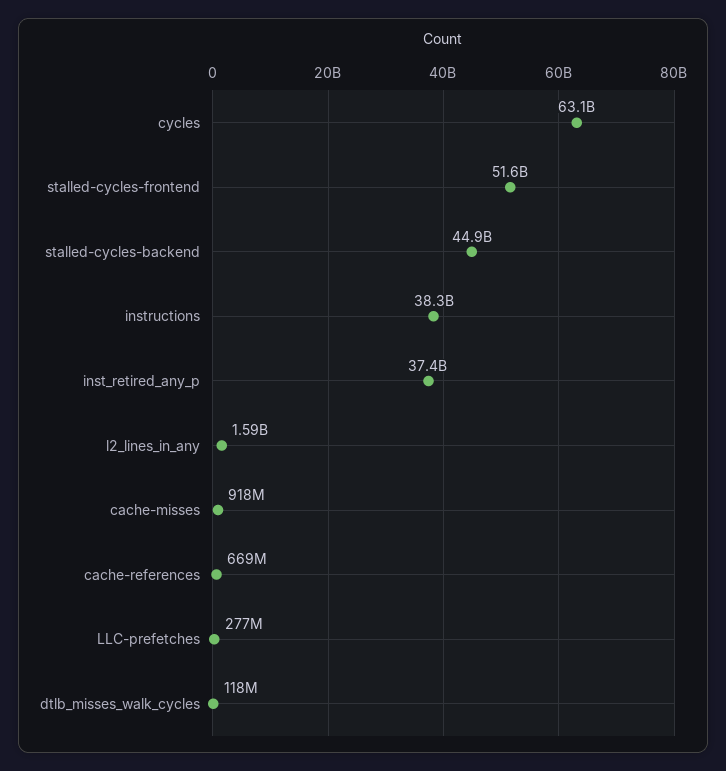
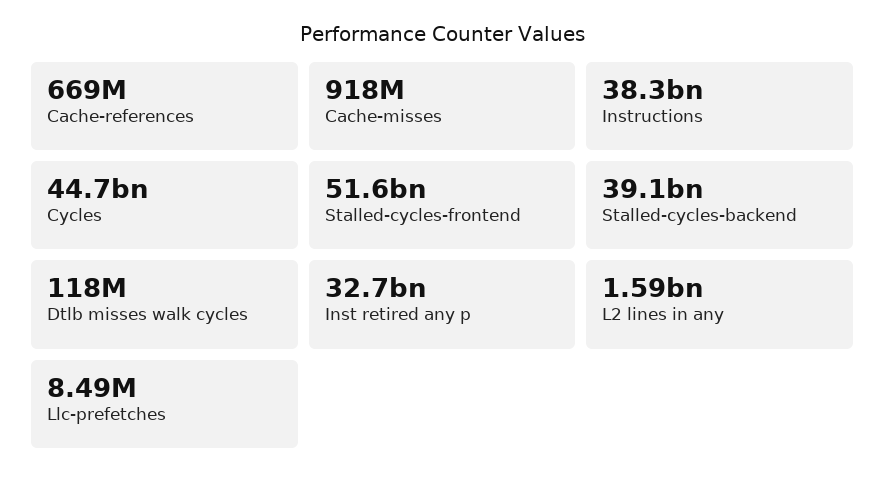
  {
-   "cycles": 63100000000,
+   "cycles": 44700000000,
    "stalled-cycles-frontend": 51600000000,
-   "stalled-cycles-backend": 44900000000,
+   "stalled-cycles-backend": 39100000000,
    "instructions": 38300000000,
-   "inst_retired_any_p": 37400000000,
+   "inst_retired_any_p": 32700000000,
    "l2_lines_in_any": 1590000000,
    "cache-misses": 918000000,
    "cache-references": 669000000,
-   "LLC-prefetches": 277000000,
+   "LLC-prefetches": 8490000,
    "dtlb_misses_walk_cycles": 118000000
  }

